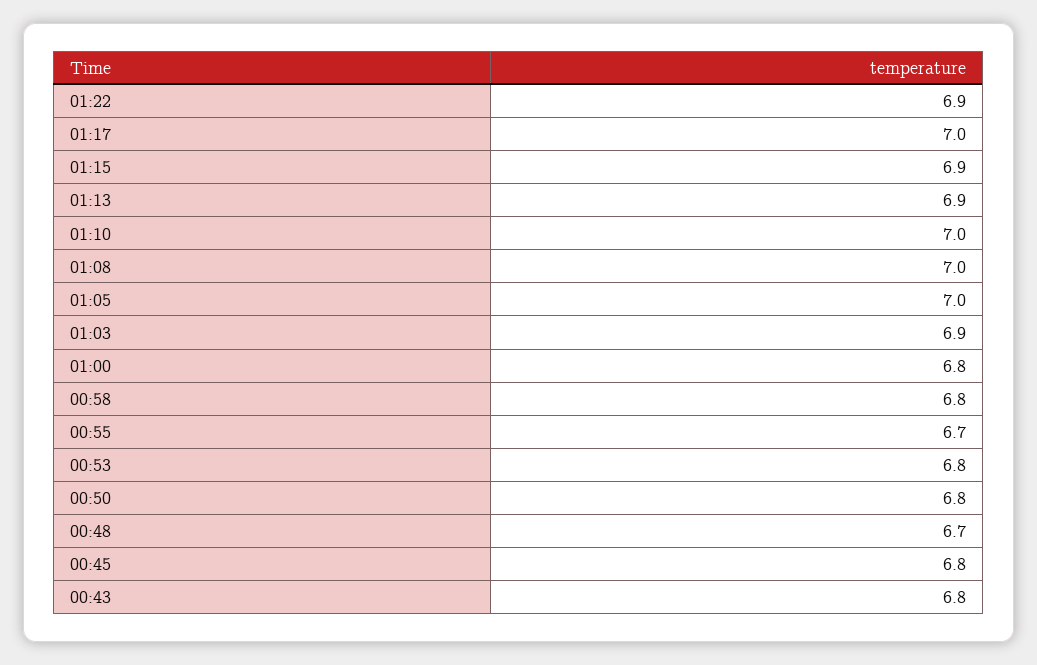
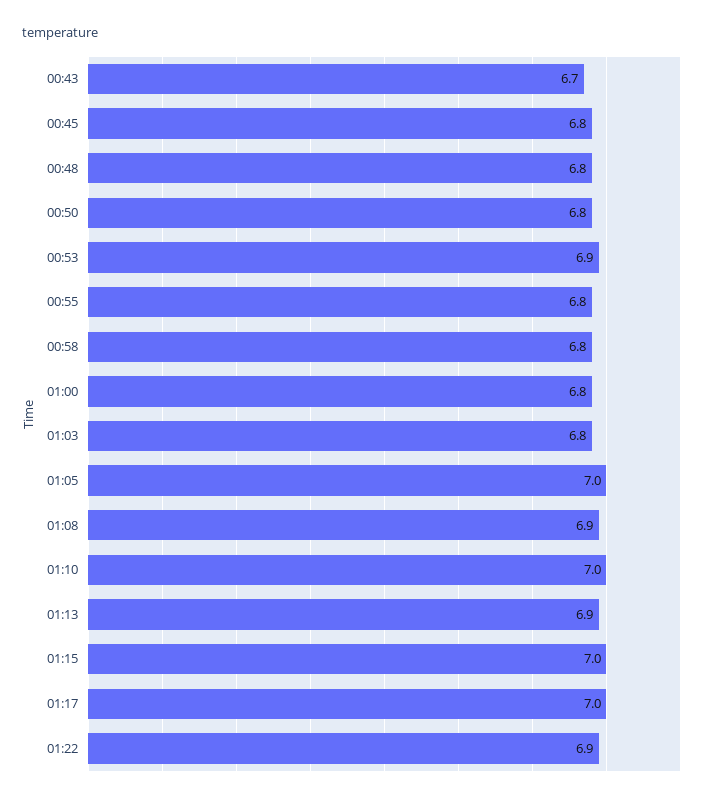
  {
    "01:22": 6.9,
    "01:17": 7,
-   "01:15": 6.9,
+   "01:15": 7,
    "01:13": 6.9,
    "01:10": 7,
-   "01:08": 7,
+   "01:08": 6.9,
    "01:05": 7,
-   "01:03": 6.9,
+   "01:03": 6.8,
    "01:00": 6.8,
    "00:58": 6.8,
-   "00:55": 6.7,
+   "00:55": 6.8,
-   "00:53": 6.8,
+   "00:53": 6.9,
    "00:50": 6.8,
-   "00:48": 6.7,
+   "00:48": 6.8,
    "00:45": 6.8,
-   "00:43": 6.8
+   "00:43": 6.7
  }

